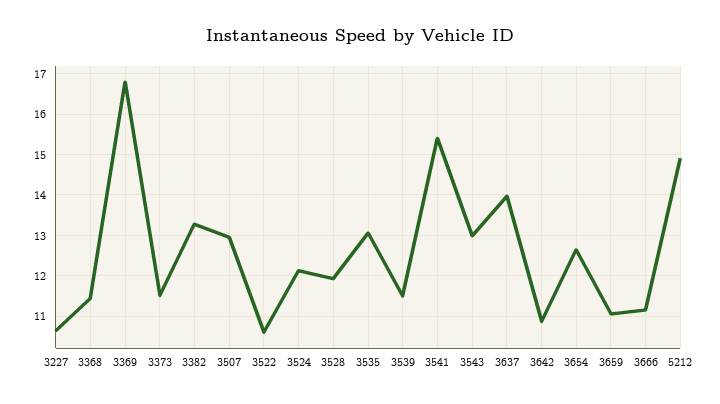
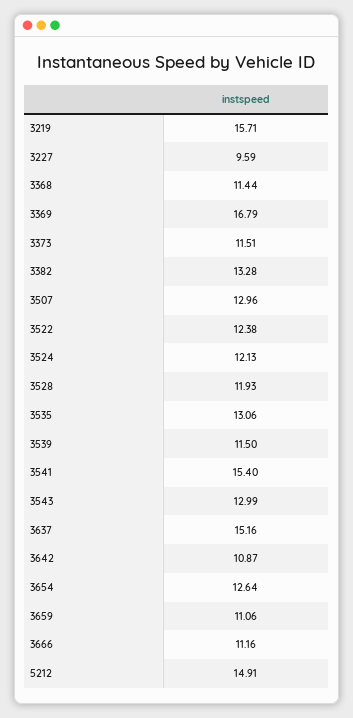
  {
-   "3227": 10.6,
+   "3227": 9.59,
    "3368": 11.44,
    "3369": 16.79,
    "3373": 11.51,
    "3382": 13.28,
    "3507": 12.96,
-   "3522": 10.6,
+   "3522": 12.38,
    "3524": 12.13,
    "3528": 11.93,
    "3535": 13.06,
    "3539": 11.5,
    "3541": 15.4,
    "3543": 12.99,
-   "3637": 14,
+   "3637": 15.16,
    "3642": 10.87,
    "3654": 12.64,
    "3659": 11.06,
    "3666": 11.16,
-   "5212": 14.91
+   "5212": 14.91,
+   "3219": 15.71
  }

